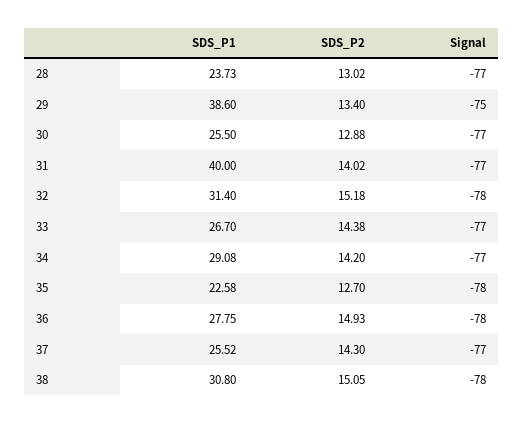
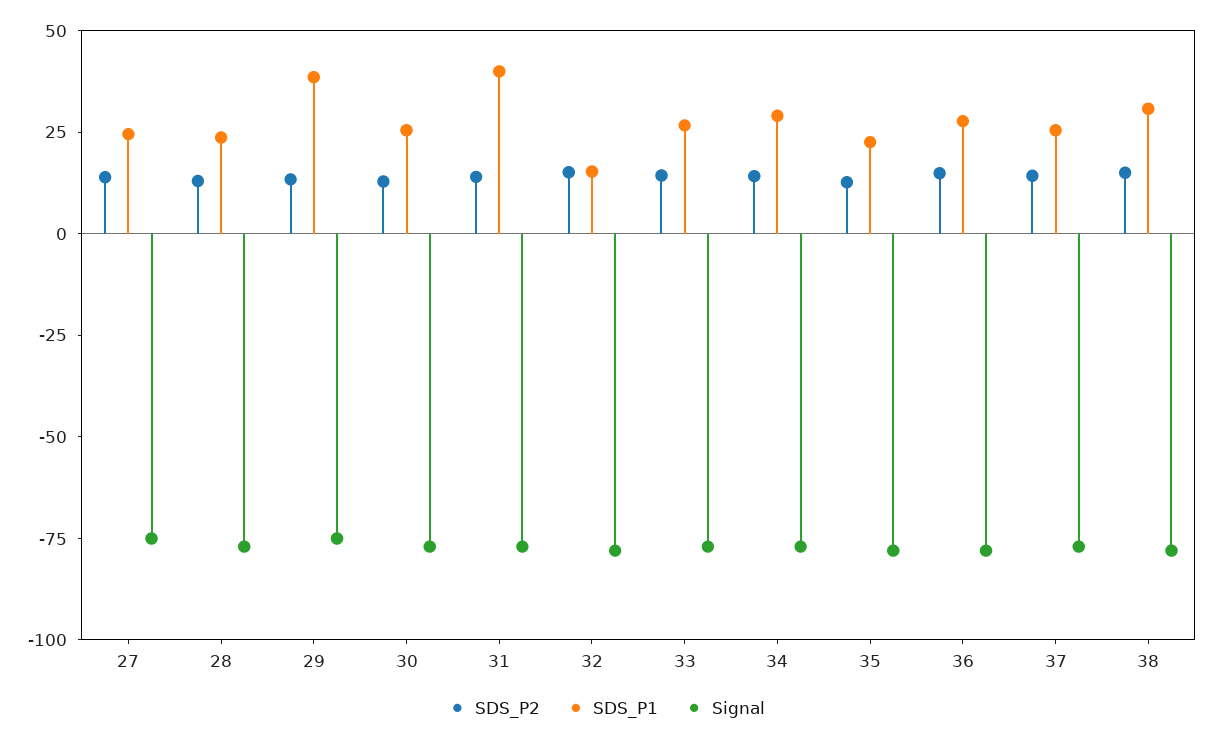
  {
    "SDS_P1": {
      "28": 23.73,
      "29": 38.6,
      "30": 25.5,
      "31": 40,
-     "32": 31.4,
+     "32": 15,
      "33": 26.7,
      "34": 29.08,
      "35": 22.58,
      "36": 27.75,
      "37": 25.52,
-     "38": 30.8
+     "38": 30.8,
+     "27": 25
    },
    "SDS_P2": {
      "28": 13.02,
      "29": 13.4,
      "30": 12.88,
      "31": 14.02,
      "32": 15.18,
      "33": 14.38,
      "34": 14.2,
      "35": 12.7,
      "36": 14.93,
      "37": 14.3,
-     "38": 15.05
+     "38": 15.05,
+     "27": 15
    },
    "Signal": {
      "28": -77,
      "29": -75,
      "30": -77,
      "31": -77,
      "32": -78,
      "33": -77,
      "34": -77,
      "35": -78,
      "36": -78,
      "37": -77,
-     "38": -78
+     "38": -78,
+     "27": -75
    }
  }

